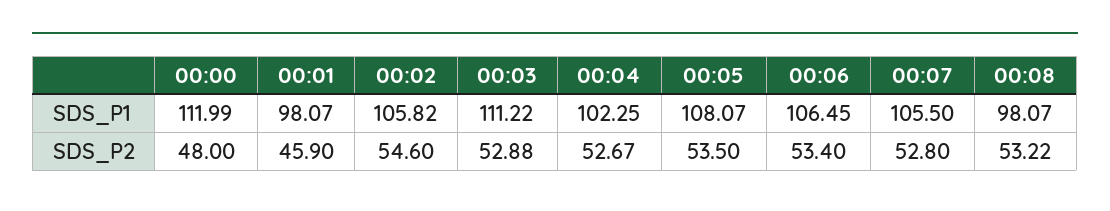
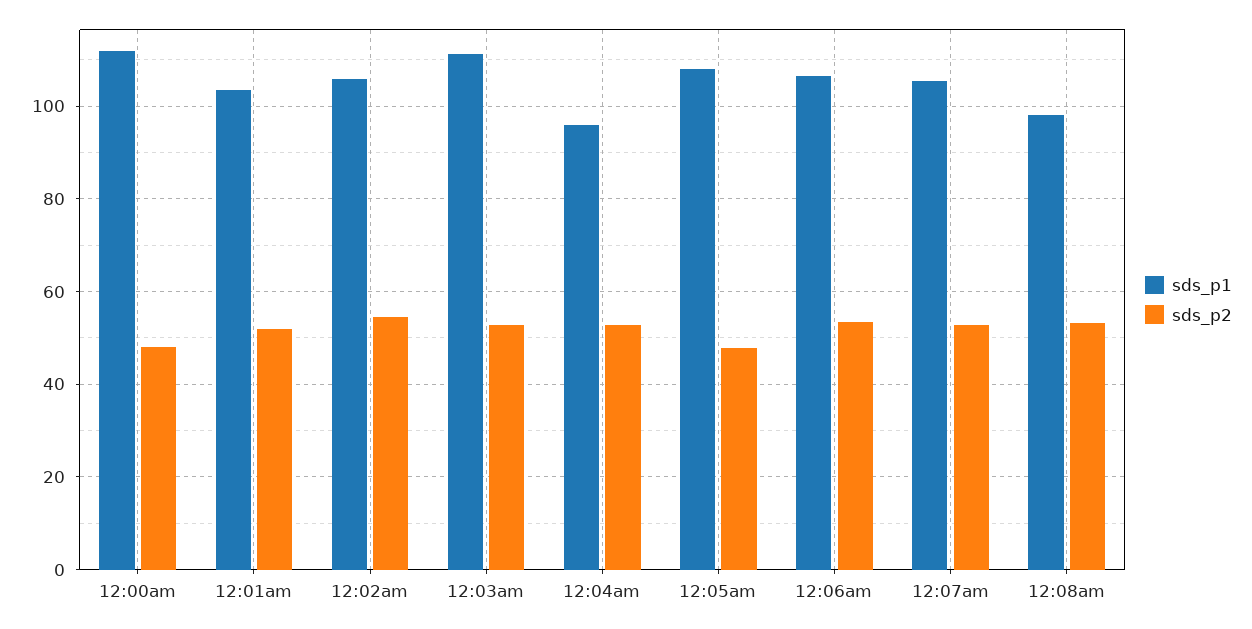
  {
    "SDS_P1": {
      "00:00": 111.99,
-     "00:01": 98.07,
+     "00:01": 104,
      "00:02": 105.82,
      "00:03": 111.22,
-     "00:04": 102.25,
+     "00:04": 96,
      "00:05": 108.07,
      "00:06": 106.45,
      "00:07": 105.5,
      "00:08": 98.07
    },
    "SDS_P2": {
      "00:00": 48,
-     "00:01": 45.9,
+     "00:01": 52,
      "00:02": 54.6,
      "00:03": 52.88,
      "00:04": 52.67,
-     "00:05": 53.5,
+     "00:05": 48,
      "00:06": 53.4,
      "00:07": 52.8,
      "00:08": 53.22
    }
  }

